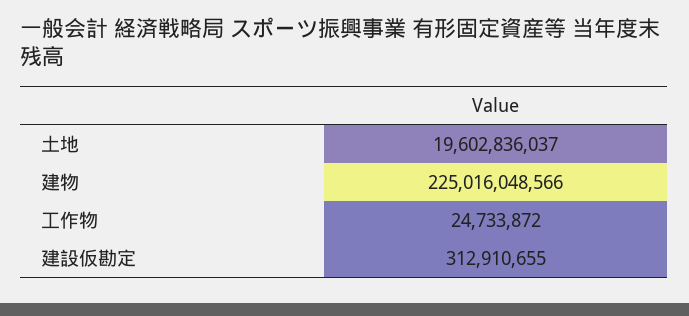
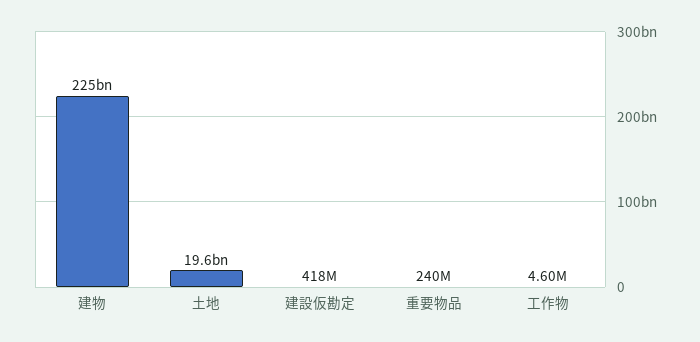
  {
    "土地": 19602836037,
    "建物": 225016048566,
-   "工作物": 24733872,
+   "工作物": 4600000,
-   "建設仮勘定": 312910655
+   "建設仮勘定": 418000000,
+   "重要物品": 240000000
  }

